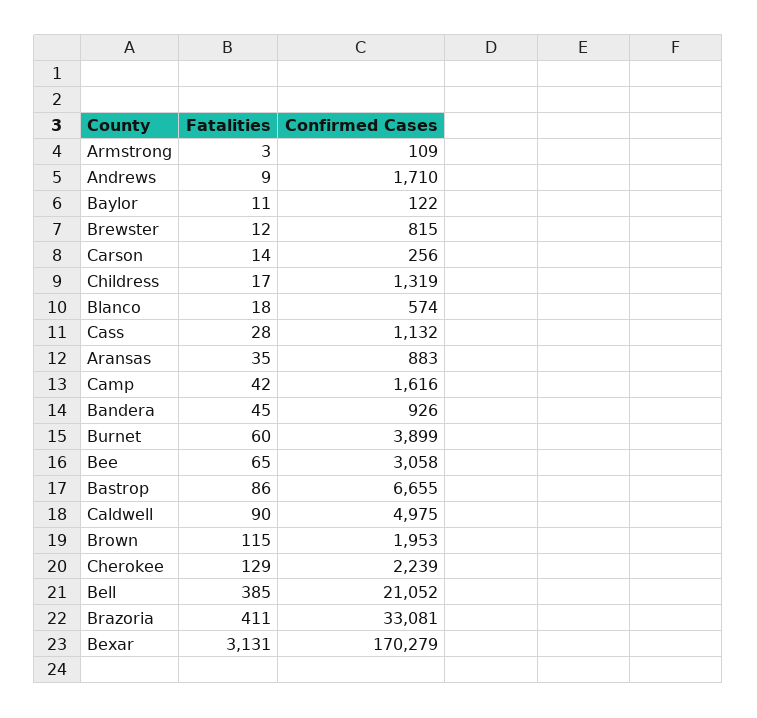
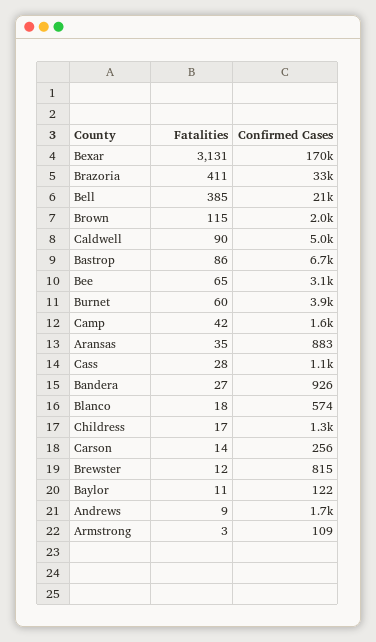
  {
    "Fatalities": {
      "Armstrong": 3,
      "Andrews": 9,
      "Baylor": 11,
      "Brewster": 12,
      "Carson": 14,
      "Childress": 17,
      "Blanco": 18,
      "Cass": 28,
      "Aransas": 35,
      "Camp": 42,
-     "Bandera": 45,
+     "Bandera": 27,
      "Burnet": 60,
      "Bee": 65,
      "Bastrop": 86,
      "Caldwell": 90,
      "Brown": 115,
-     "Cherokee": 129,
      "Bell": 385,
      "Brazoria": 411,
      "Bexar": 3131
    },
    "Confirmed Cases": {
      "Armstrong": 109,
      "Andrews": 1710,
      "Baylor": 122,
      "Brewster": 815,
      "Carson": 256,
      "Childress": 1319,
      "Blanco": 574,
      "Cass": 1132,
      "Aransas": 883,
      "Camp": 1616,
      "Bandera": 926,
      "Burnet": 3899,
      "Bee": 3058,
      "Bastrop": 6655,
      "Caldwell": 4975,
      "Brown": 1953,
-     "Cherokee": 2239,
      "Bell": 21052,
      "Brazoria": 33081,
      "Bexar": 170279
    }
  }

